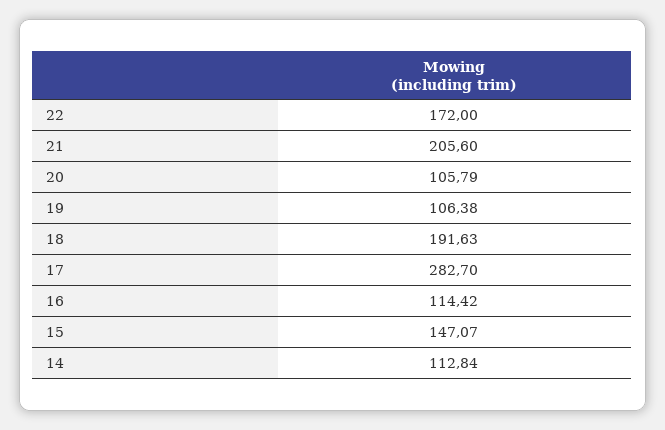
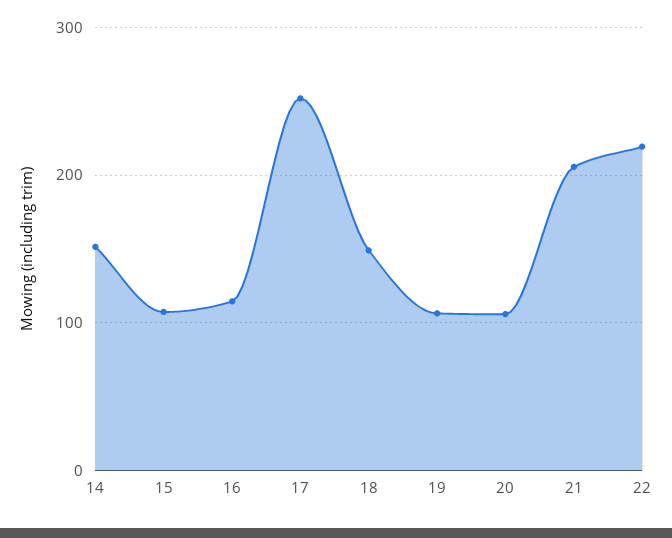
  {
-   "22": 172,
+   "22": 220,
    "21": 205.6,
    "20": 105.79,
    "19": 106.38,
-   "18": 191.63,
+   "18": 150,
-   "17": 282.7,
+   "17": 250,
    "16": 114.42,
-   "15": 147.07,
+   "15": 110,
-   "14": 112.84
+   "14": 150
  }

